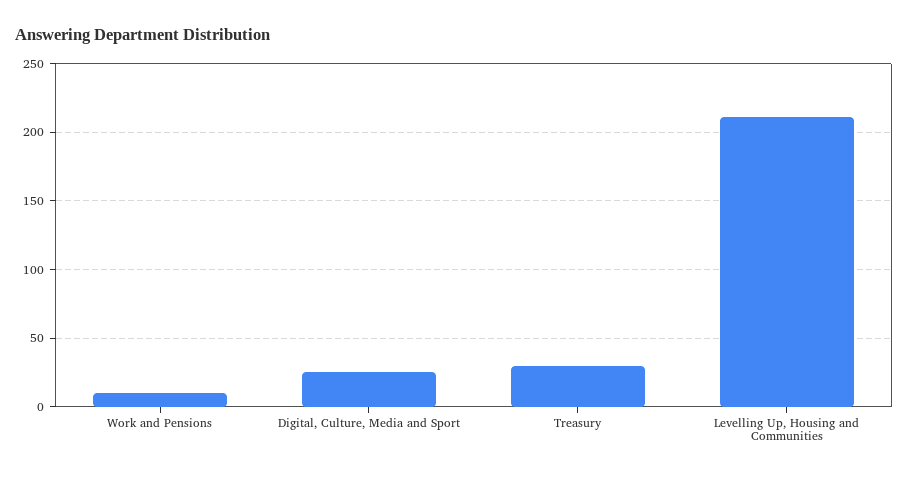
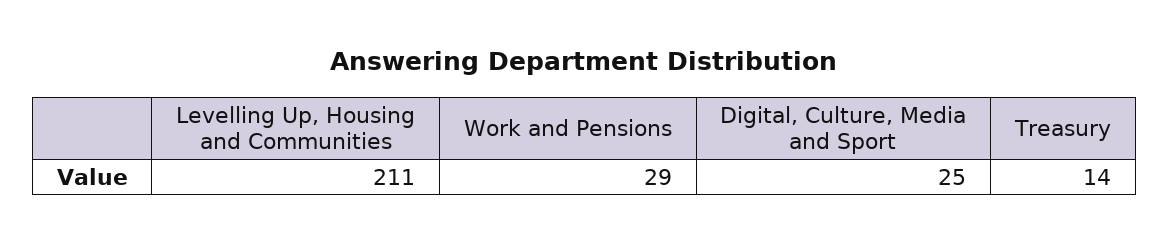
  {
-   "Work and Pensions": 10,
+   "Work and Pensions": 29,
    "Digital, Culture, Media and Sport": 25,
-   "Treasury": 30,
+   "Treasury": 14,
    "Levelling Up, Housing and Communities": 211
  }

